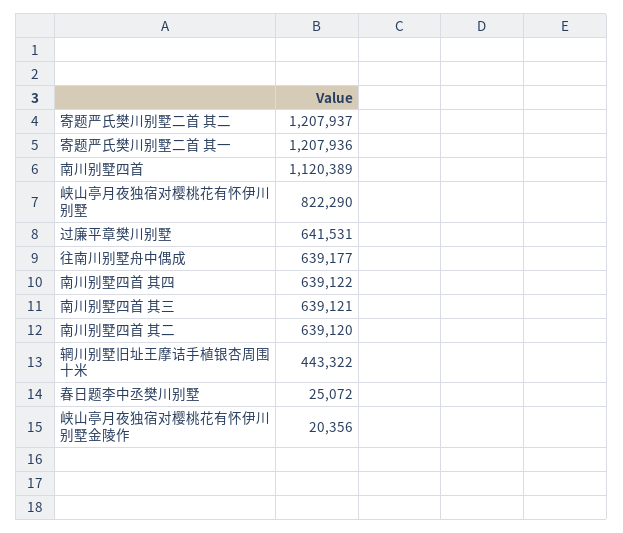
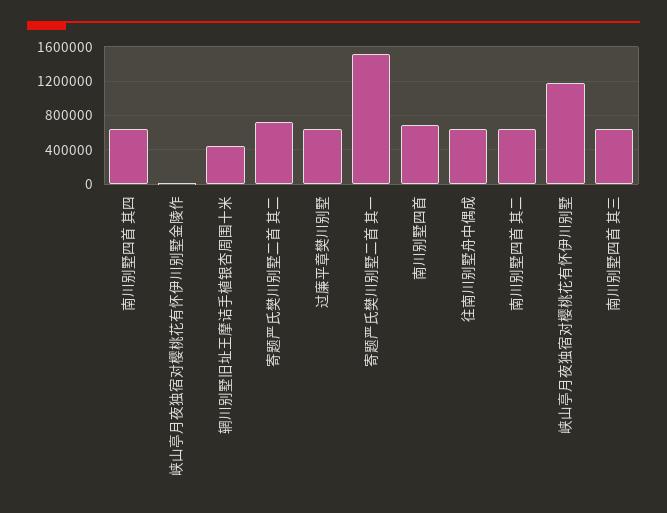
  {
-   "寄题严氏樊川别墅二首 其二": 1207937,
+   "寄题严氏樊川别墅二首 其二": 700000,
-   "寄题严氏樊川别墅二首 其一": 1207936,
+   "寄题严氏樊川别墅二首 其一": 1500000,
-   "南川别墅四首": 1120389,
+   "南川别墅四首": 700000,
-   "峡山亭月夜独宿对樱桃花有怀伊川别墅": 822290,
+   "峡山亭月夜独宿对樱桃花有怀伊川别墅": 1200000,
    "过廉平章樊川别墅": 641531,
    "往南川别墅舟中偶成": 639177,
    "南川别墅四首 其四": 639122,
    "南川别墅四首 其三": 639121,
    "南川别墅四首 其二": 639120,
    "辋川别墅旧址王摩诘手植银杏周围十米": 443322,
-   "春日题李中丞樊川别墅": 25072,
    "峡山亭月夜独宿对樱桃花有怀伊川别墅金陵作": 20356
  }

